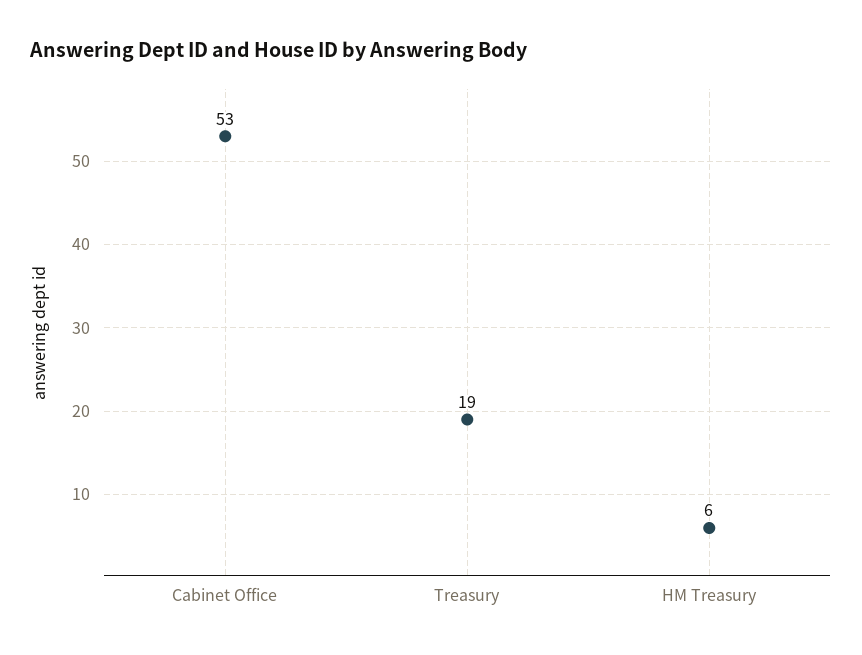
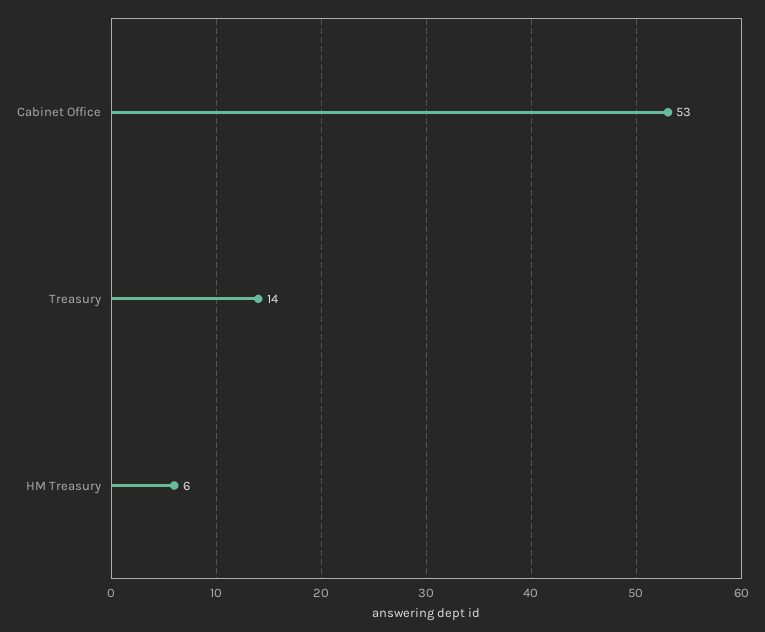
  {
    "Cabinet Office": 53,
-   "Treasury": 19,
+   "Treasury": 14,
    "HM Treasury": 6
  }

